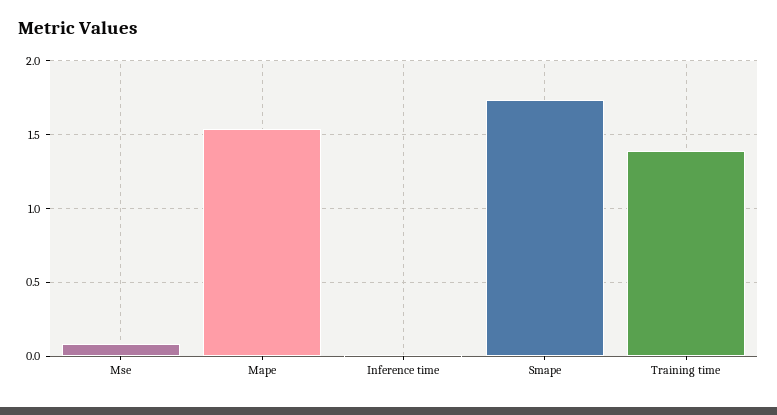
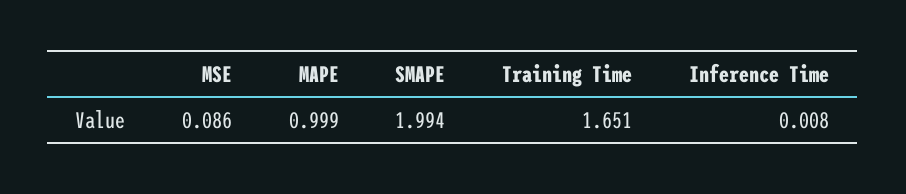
  {
    "Mse": 0.086,
-   "Mape": 1.55,
+   "Mape": 0.999,
    "Inference time": 0.008,
-   "Smape": 1.75,
+   "Smape": 1.994,
-   "Training time": 1.4
+   "Training time": 1.651
  }

